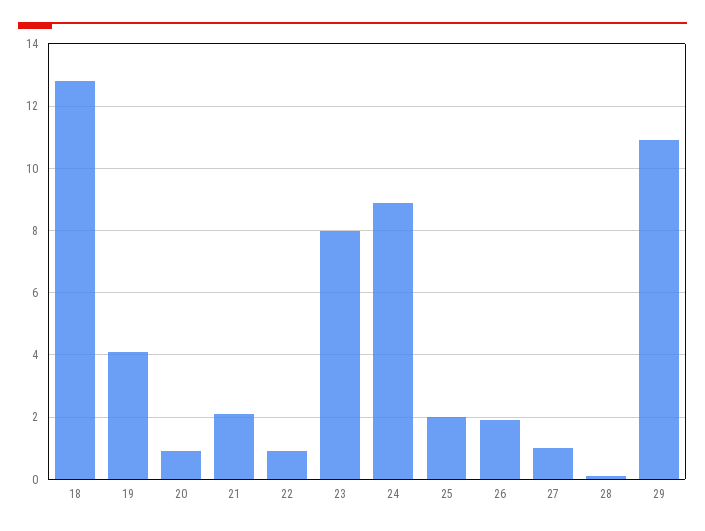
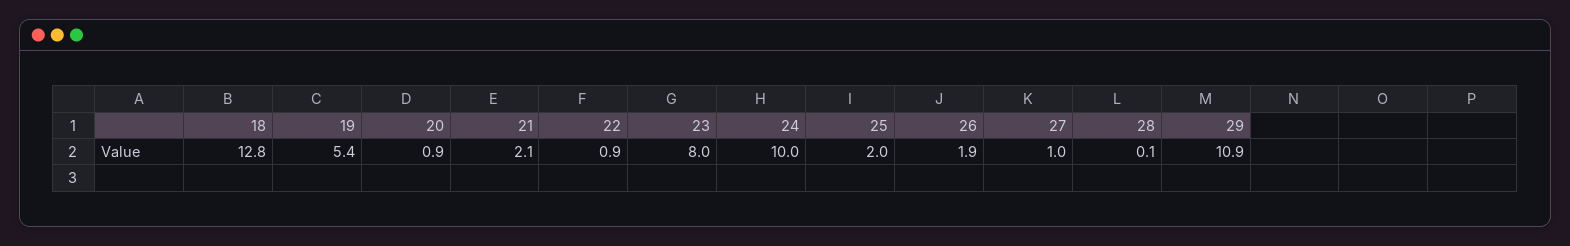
  {
    "18": 12.8,
-   "19": 4,
+   "19": 5.4,
    "20": 0.9,
    "21": 2.1,
    "22": 0.9,
    "23": 8,
-   "24": 9,
+   "24": 10,
    "25": 2,
    "26": 1.9,
    "27": 1,
    "28": 0.1,
    "29": 10.9
  }

